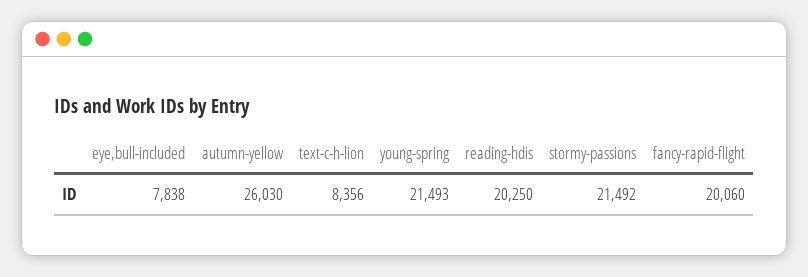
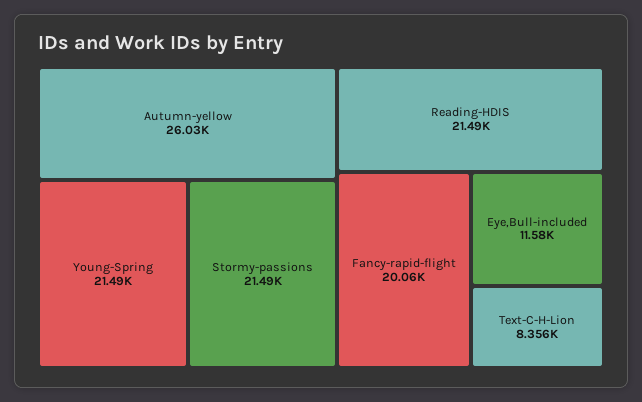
  {
-   "eye,bull-included": 7838,
+   "eye,bull-included": 11580,
    "autumn-yellow": 26030,
    "text-c-h-lion": 8356,
    "young-spring": 21493,
-   "reading-hdis": 20250,
+   "reading-hdis": 21490,
    "stormy-passions": 21492,
    "fancy-rapid-flight": 20060
  }

